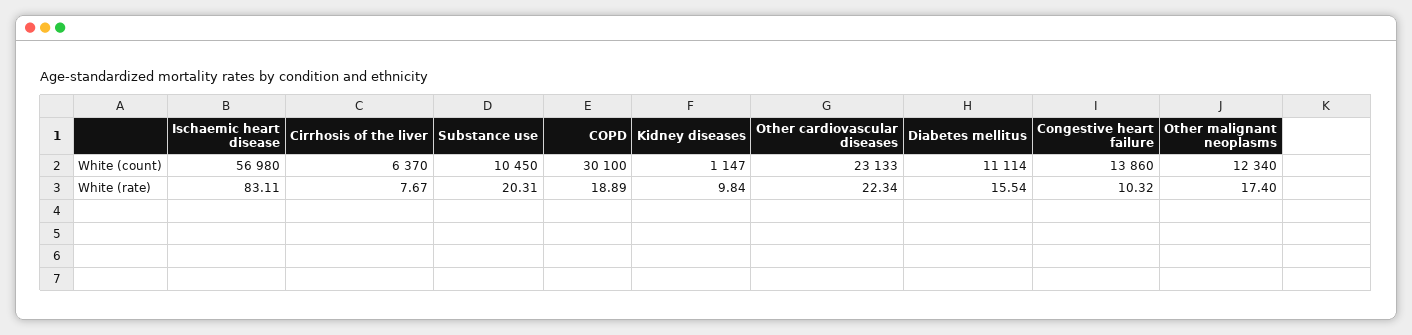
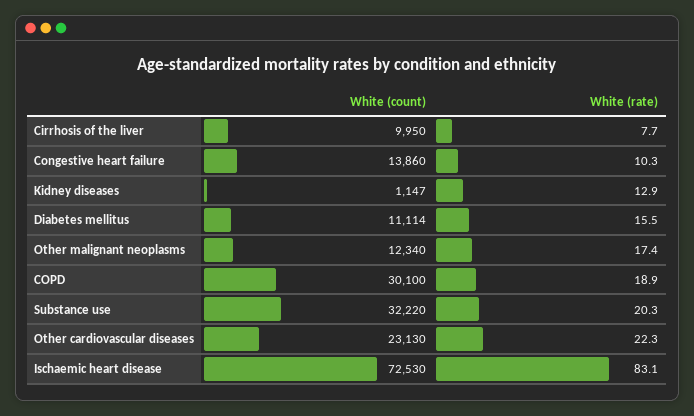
  {
    "Ischaemic heart disease": {
-     "White (count)": 56980,
+     "White (count)": 72530,
      "White (rate)": 83.11
    },
    "Cirrhosis of the liver": {
-     "White (count)": 6370,
+     "White (count)": 9950,
      "White (rate)": 7.67
    },
    "Substance use": {
-     "White (count)": 10450,
+     "White (count)": 32220,
      "White (rate)": 20.31
    },
    "COPD": {
      "White (count)": 30100,
      "White (rate)": 18.89
    },
    "Kidney diseases": {
      "White (count)": 1147,
-     "White (rate)": 9.84
+     "White (rate)": 12.9
    },
    "Other cardiovascular diseases": {
-     "White (count)": 23133,
+     "White (count)": 23130,
      "White (rate)": 22.34
    },
    "Diabetes mellitus": {
      "White (count)": 11114,
      "White (rate)": 15.54
    },
    "Congestive heart failure": {
      "White (count)": 13860,
      "White (rate)": 10.32
    },
    "Other malignant neoplasms": {
      "White (count)": 12340,
      "White (rate)": 17.4
    }
  }

